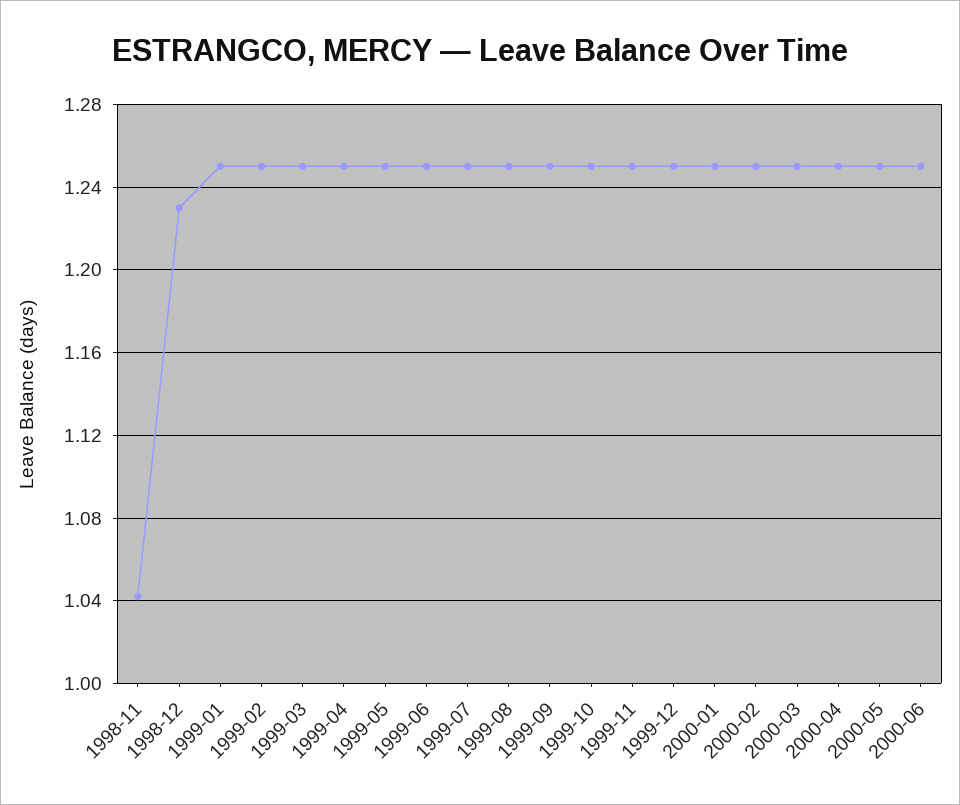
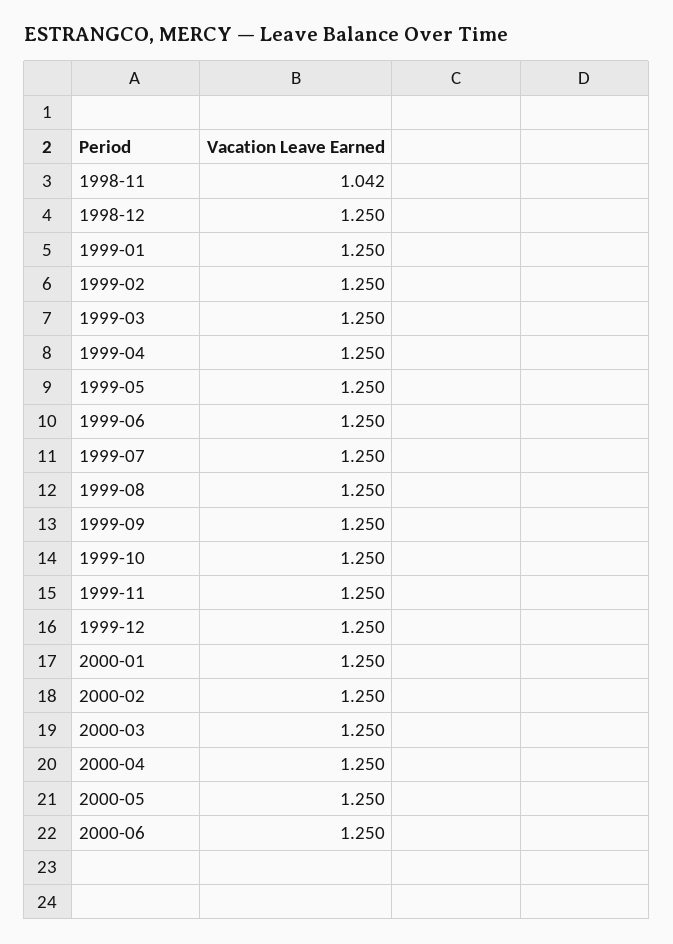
  {
    "1998-11": 1.042,
-   "1998-12": 1.23,
+   "1998-12": 1.25,
    "1999-01": 1.25,
    "1999-02": 1.25,
    "1999-03": 1.25,
    "1999-04": 1.25,
    "1999-05": 1.25,
    "1999-06": 1.25,
    "1999-07": 1.25,
    "1999-08": 1.25,
    "1999-09": 1.25,
    "1999-10": 1.25,
    "1999-11": 1.25,
    "1999-12": 1.25,
    "2000-01": 1.25,
    "2000-02": 1.25,
    "2000-03": 1.25,
    "2000-04": 1.25,
    "2000-05": 1.25,
    "2000-06": 1.25
  }

